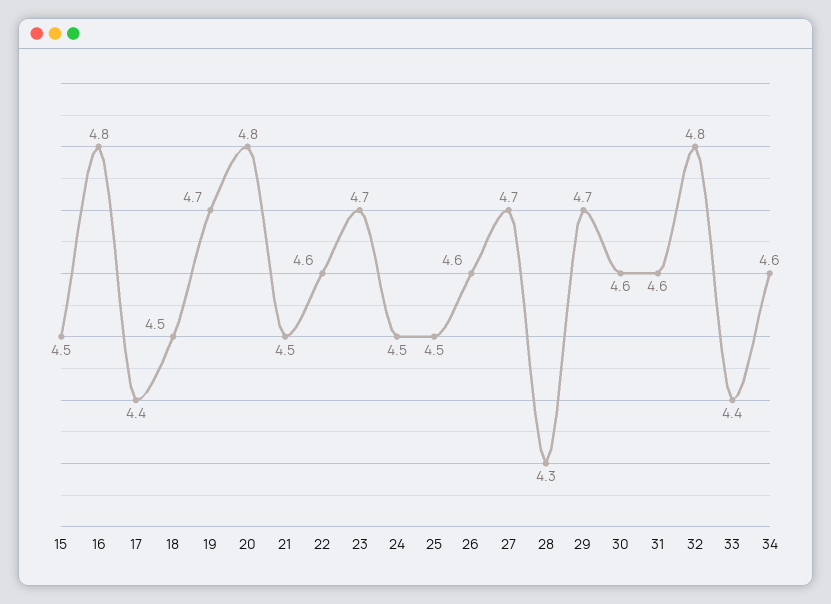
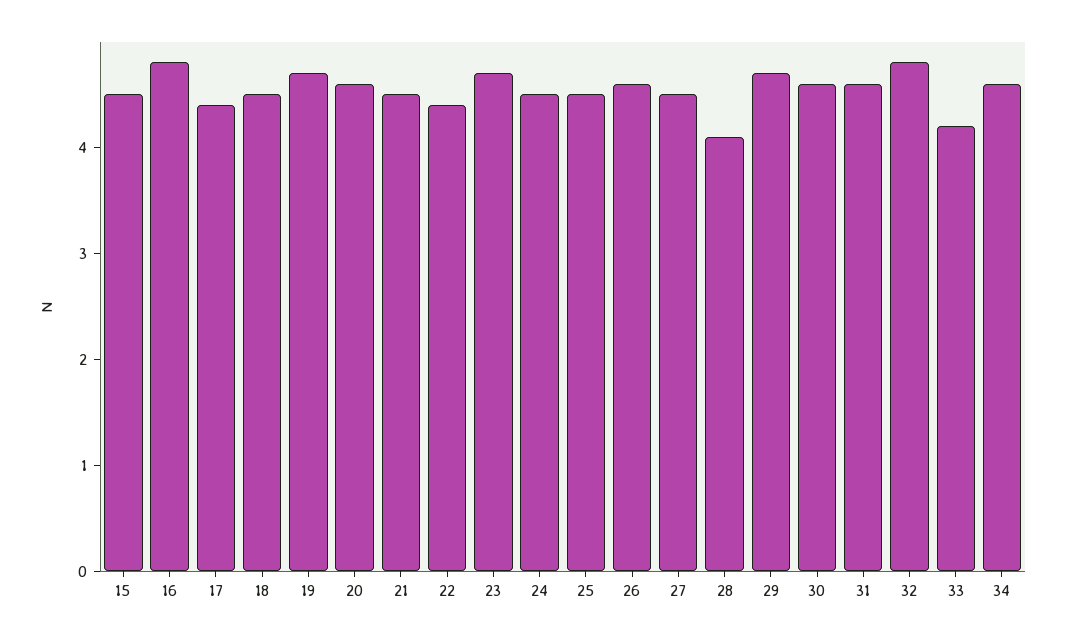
  {
    "15": 4.5,
    "16": 4.8,
    "17": 4.4,
    "18": 4.5,
    "19": 4.7,
-   "20": 4.8,
+   "20": 4.6,
    "21": 4.5,
-   "22": 4.6,
+   "22": 4.4,
    "23": 4.7,
    "24": 4.5,
    "25": 4.5,
    "26": 4.6,
-   "27": 4.7,
+   "27": 4.5,
-   "28": 4.3,
+   "28": 4.1,
    "29": 4.7,
    "30": 4.6,
    "31": 4.6,
    "32": 4.8,
-   "33": 4.4,
+   "33": 4.2,
    "34": 4.6
  }

